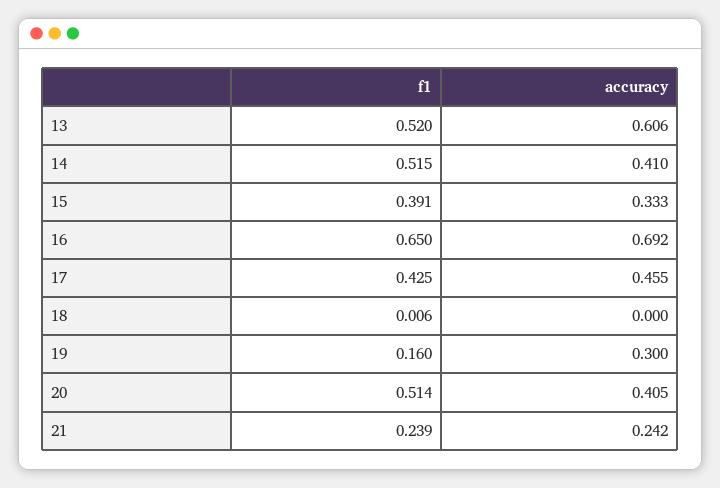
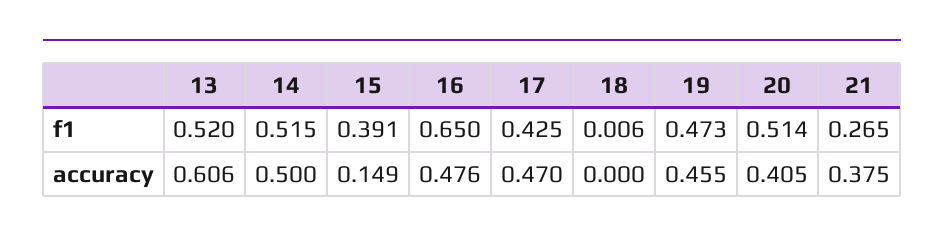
  {
    "f1": {
      "13": 0.52,
      "14": 0.515,
      "15": 0.391,
      "16": 0.65,
      "17": 0.425,
      "18": 0.006,
-     "19": 0.16,
+     "19": 0.473,
      "20": 0.514,
-     "21": 0.239
+     "21": 0.265
    },
    "accuracy": {
      "13": 0.606,
-     "14": 0.41,
+     "14": 0.5,
-     "15": 0.333,
+     "15": 0.149,
-     "16": 0.692,
+     "16": 0.476,
-     "17": 0.455,
+     "17": 0.47,
      "18": 0,
-     "19": 0.3,
+     "19": 0.455,
      "20": 0.405,
-     "21": 0.242
+     "21": 0.375
    }
  }

